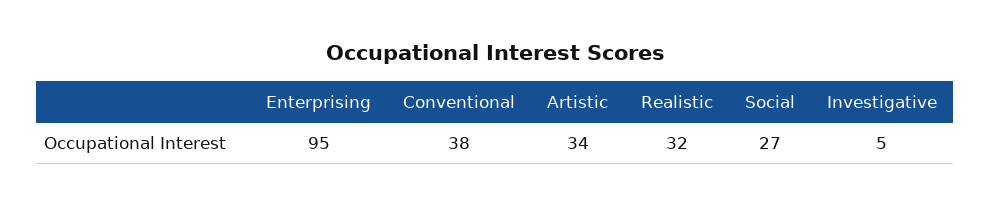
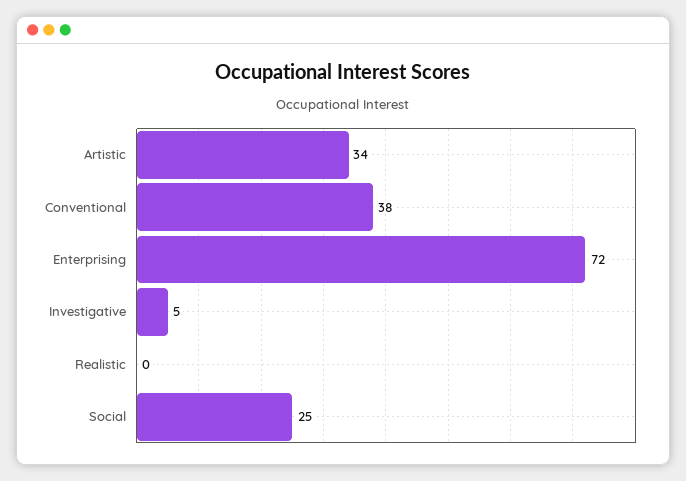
  {
-   "Enterprising": 95,
+   "Enterprising": 72,
    "Conventional": 38,
    "Artistic": 34,
-   "Realistic": 32,
+   "Realistic": 0,
-   "Social": 27,
+   "Social": 25,
    "Investigative": 5
  }

